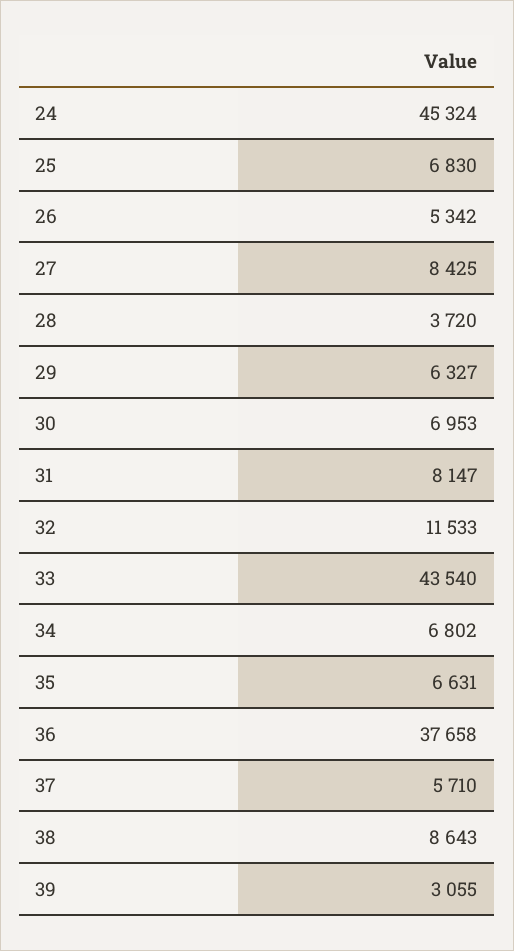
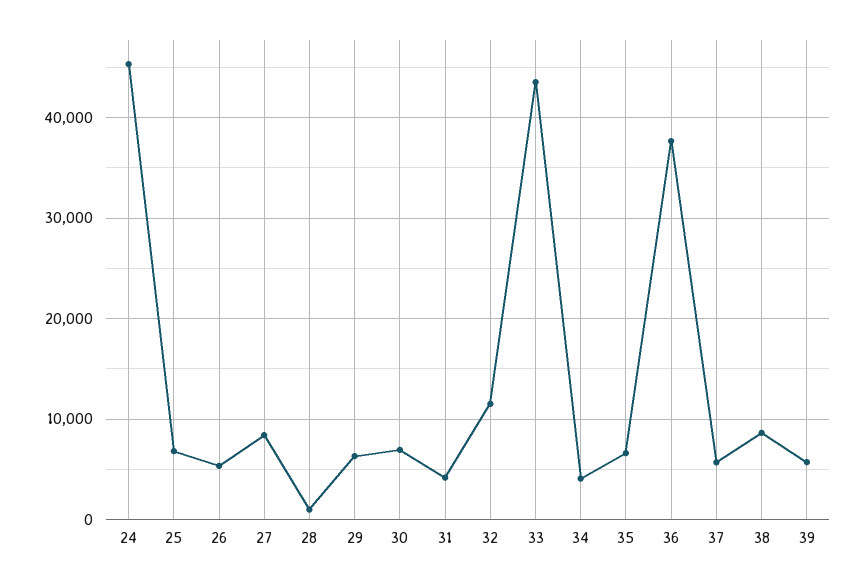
  {
    "24": 45324,
    "25": 6830,
    "26": 5342,
    "27": 8425,
-   "28": 3720,
+   "28": 1000,
    "29": 6327,
    "30": 6953,
-   "31": 8147,
+   "31": 4000,
    "32": 11533,
    "33": 43540,
-   "34": 6802,
+   "34": 4000,
    "35": 6631,
    "36": 37658,
    "37": 5710,
    "38": 8643,
-   "39": 3055
+   "39": 6000
  }

